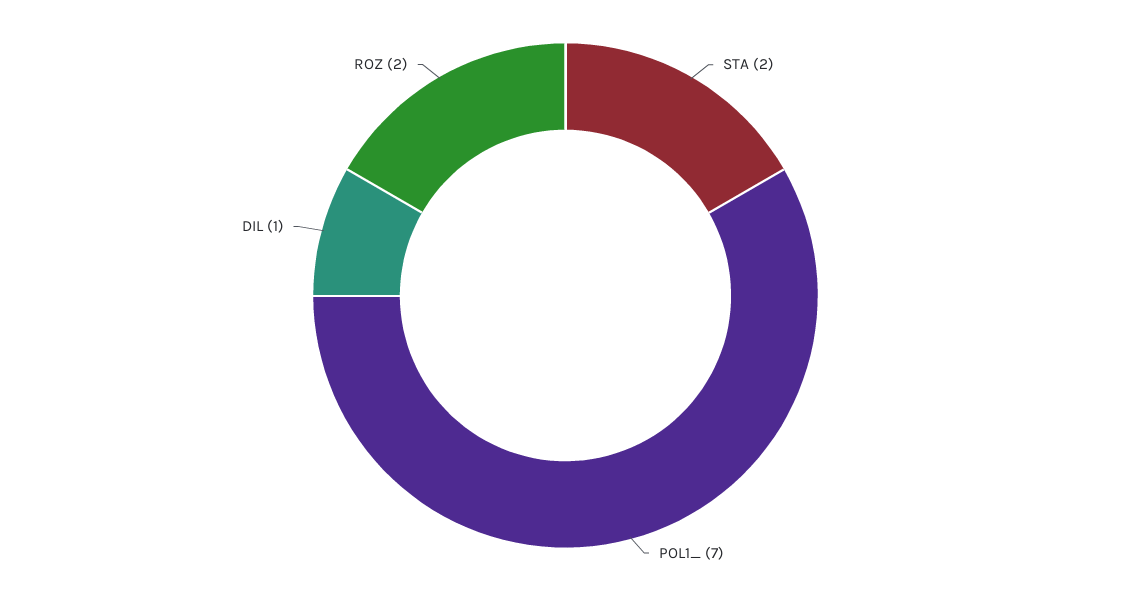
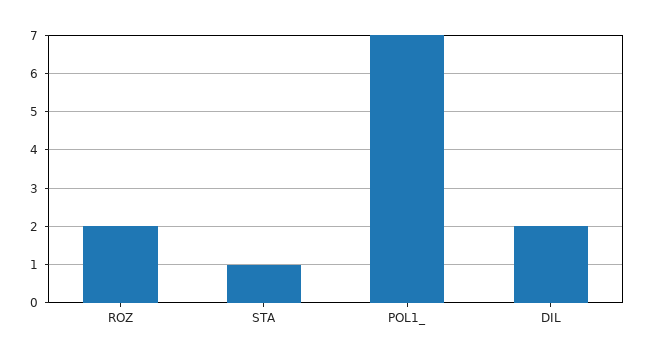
  {
-   "STA": 2,
+   "STA": 1,
    "POL1_": 7,
-   "DIL": 1,
+   "DIL": 2,
    "ROZ": 2
  }

